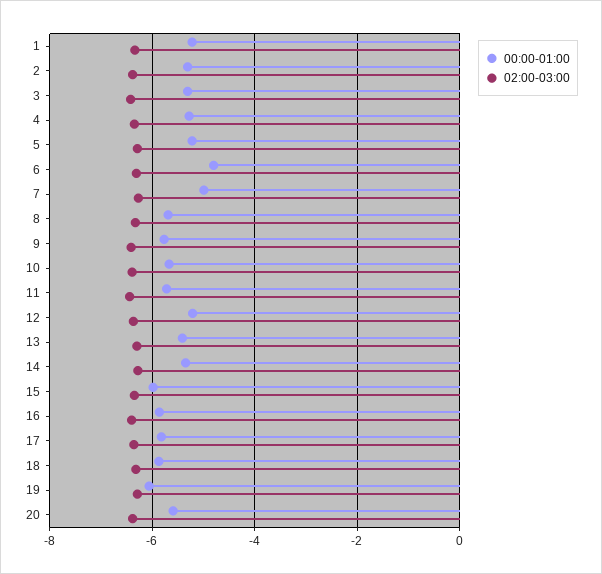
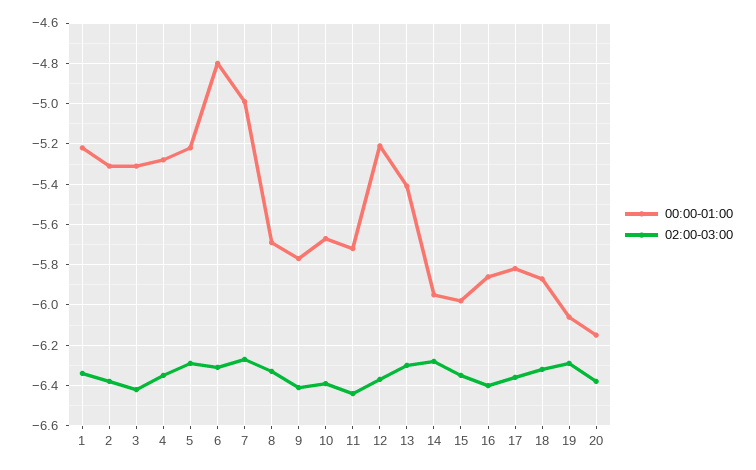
  {
    "00:00-01:00": {
      "1": -5.2,
      "2": -5.3,
      "3": -5.3,
      "4": -5.3,
      "5": -5.2,
      "6": -4.8,
      "7": -5,
      "8": -5.7,
      "9": -5.75,
      "10": -5.65,
      "11": -5.7,
      "12": -5.2,
      "13": -5.4,
-     "14": -5.4,
+     "14": -5.95,
      "15": -6,
      "16": -5.85,
      "17": -5.8,
      "18": -5.85,
      "19": -6.05,
-     "20": -5.6
+     "20": -6.15
    },
    "02:00-03:00": {
      "1": -6.35,
      "2": -6.4,
      "3": -6.4,
      "4": -6.35,
      "5": -6.3,
      "6": -6.3,
      "7": -6.25,
      "8": -6.35,
      "9": -6.4,
      "10": -6.4,
      "11": -6.45,
      "12": -6.35,
      "13": -6.3,
      "14": -6.3,
      "15": -6.35,
      "16": -6.4,
      "17": -6.35,
      "18": -6.3,
      "19": -6.3,
      "20": -6.4
    }
  }

